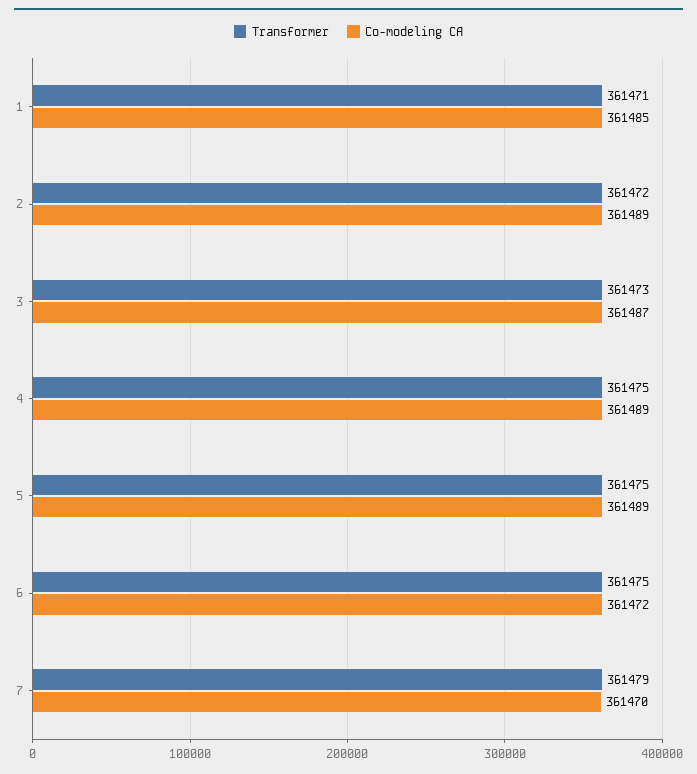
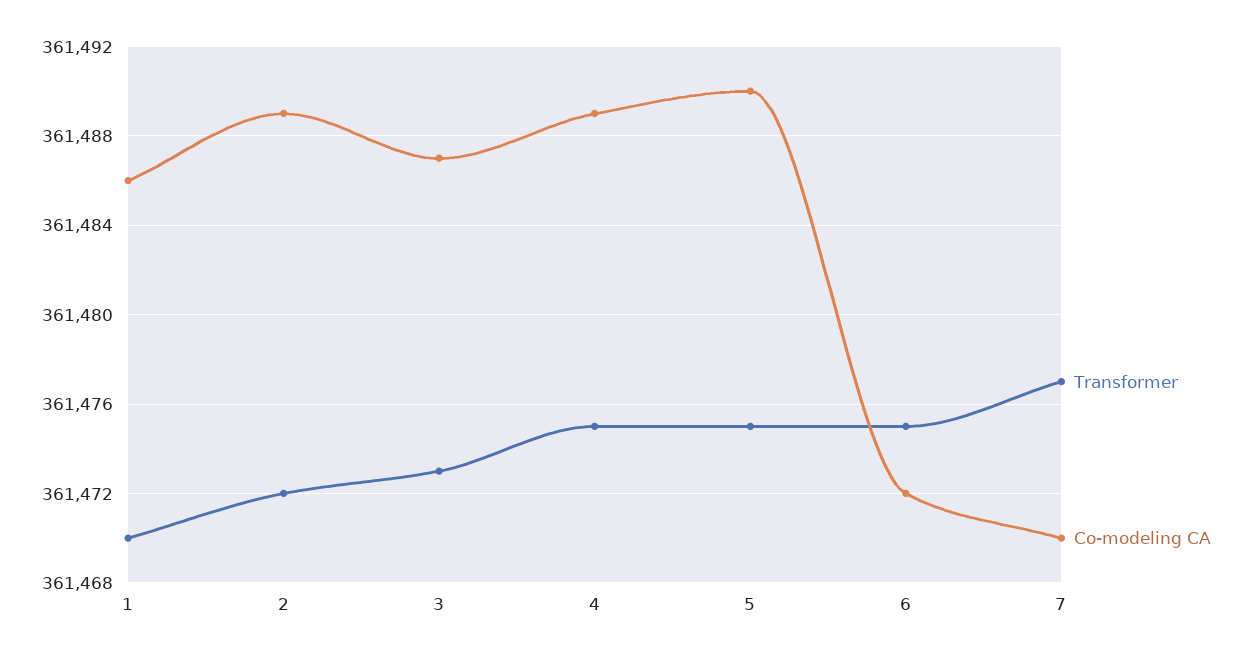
  {
    "Transformer": {
-     "1": 361471,
+     "1": 361470,
      "2": 361472,
      "3": 361473,
      "4": 361475,
      "5": 361475,
      "6": 361475,
-     "7": 361479
+     "7": 361477
    },
    "Co-modeling CA": {
-     "1": 361485,
+     "1": 361486,
      "2": 361489,
      "3": 361487,
      "4": 361489,
-     "5": 361489,
+     "5": 361490,
      "6": 361472,
      "7": 361470
    }
  }

